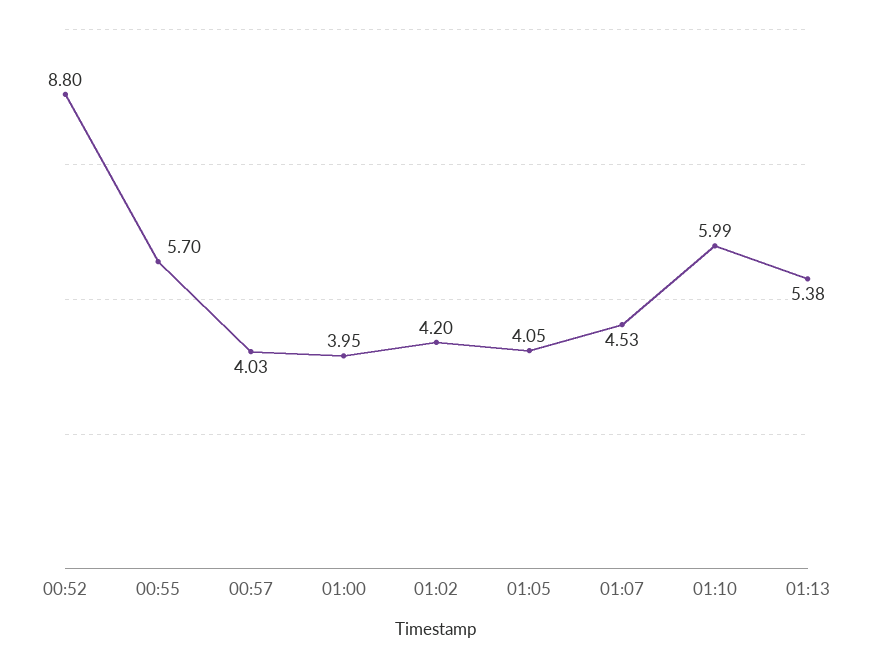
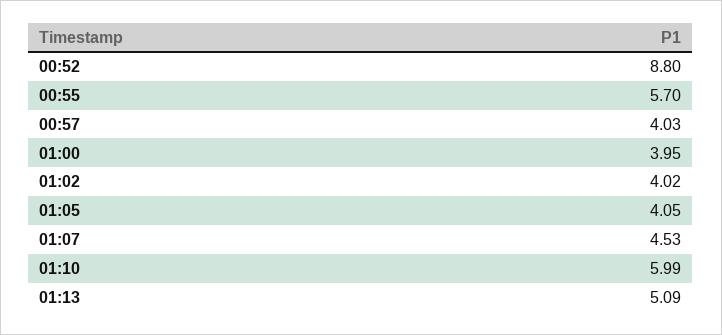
  {
    "00:52": 8.8,
    "00:55": 5.7,
    "00:57": 4.03,
    "01:00": 3.95,
-   "01:02": 4.2,
+   "01:02": 4.02,
    "01:05": 4.05,
    "01:07": 4.53,
    "01:10": 5.99,
-   "01:13": 5.38
+   "01:13": 5.09
  }

